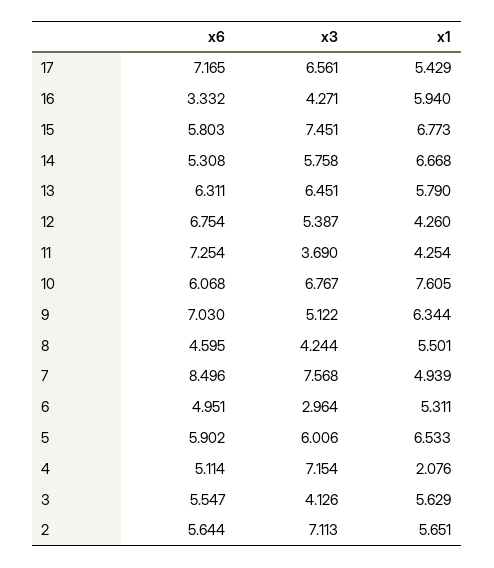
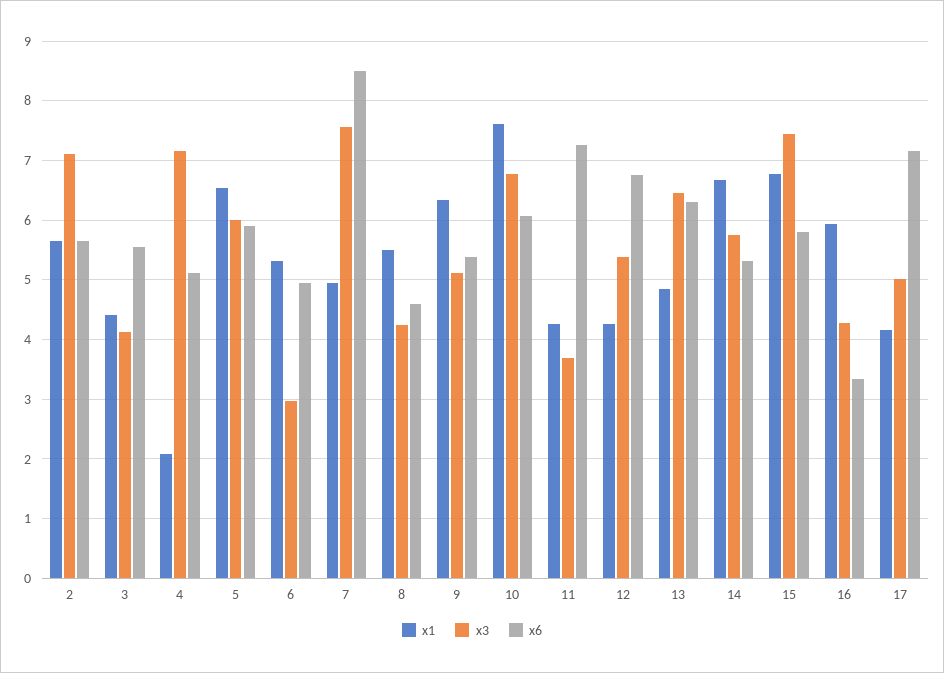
  {
    "x6": {
      "17": 7.165,
      "16": 3.332,
      "15": 5.803,
      "14": 5.308,
      "13": 6.311,
      "12": 6.754,
      "11": 7.254,
      "10": 6.068,
-     "9": 7.03,
+     "9": 5.4,
      "8": 4.595,
      "7": 8.496,
      "6": 4.951,
      "5": 5.902,
      "4": 5.114,
      "3": 5.547,
      "2": 5.644
    },
    "x3": {
-     "17": 6.561,
+     "17": 5,
      "16": 4.271,
      "15": 7.451,
      "14": 5.758,
      "13": 6.451,
      "12": 5.387,
      "11": 3.69,
      "10": 6.767,
      "9": 5.122,
      "8": 4.244,
      "7": 7.568,
      "6": 2.964,
      "5": 6.006,
      "4": 7.154,
      "3": 4.126,
      "2": 7.113
    },
    "x1": {
-     "17": 5.429,
+     "17": 4.2,
      "16": 5.94,
      "15": 6.773,
      "14": 6.668,
-     "13": 5.79,
+     "13": 4.8,
      "12": 4.26,
      "11": 4.254,
      "10": 7.605,
      "9": 6.344,
      "8": 5.501,
      "7": 4.939,
      "6": 5.311,
      "5": 6.533,
      "4": 2.076,
-     "3": 5.629,
+     "3": 4.4,
      "2": 5.651
    }
  }

